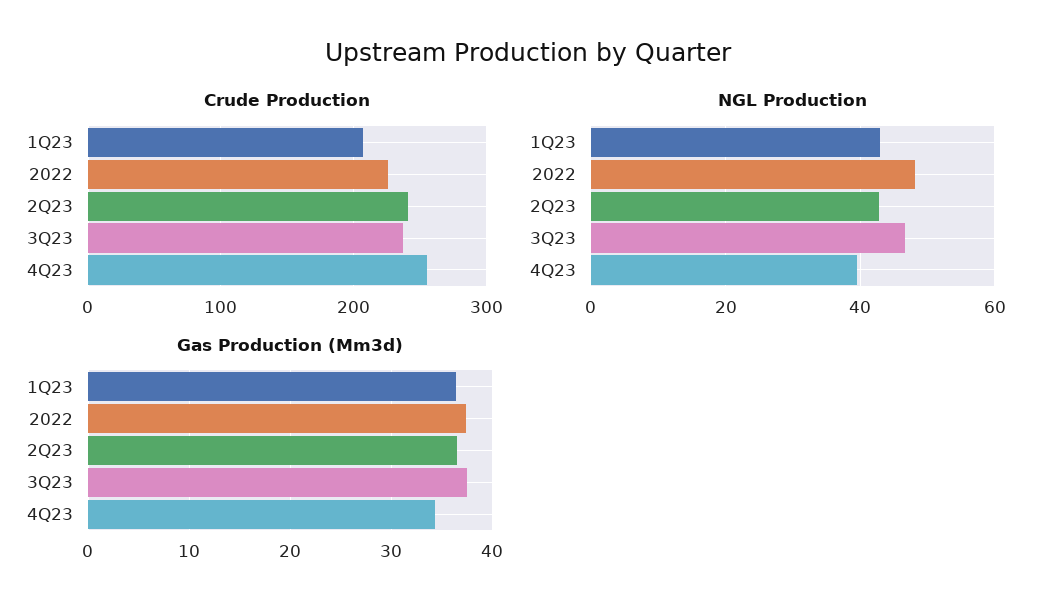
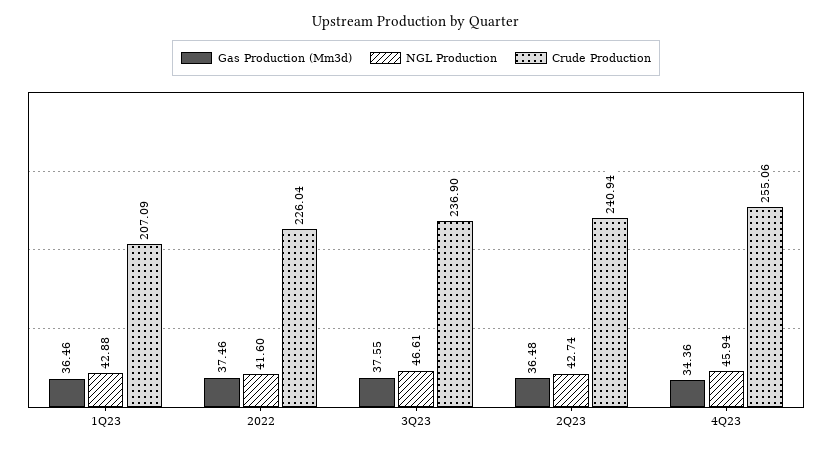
  {
    "Crude Production": {
      "1Q23": 207.09,
      "2022": 226.04,
      "2Q23": 240.94,
      "3Q23": 236.9,
      "4Q23": 255.06
    },
    "NGL Production": {
      "1Q23": 42.88,
-     "2022": 48,
+     "2022": 41.6,
      "2Q23": 42.74,
      "3Q23": 46.61,
-     "4Q23": 40
+     "4Q23": 45.94
    },
    "Gas Production (Mm3d)": {
      "1Q23": 36.46,
      "2022": 37.46,
      "2Q23": 36.48,
      "3Q23": 37.55,
      "4Q23": 34.36
    }
  }

